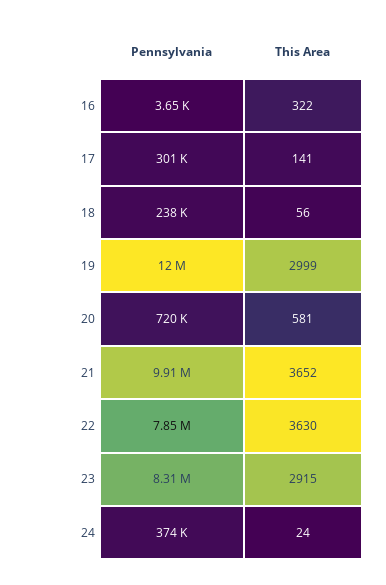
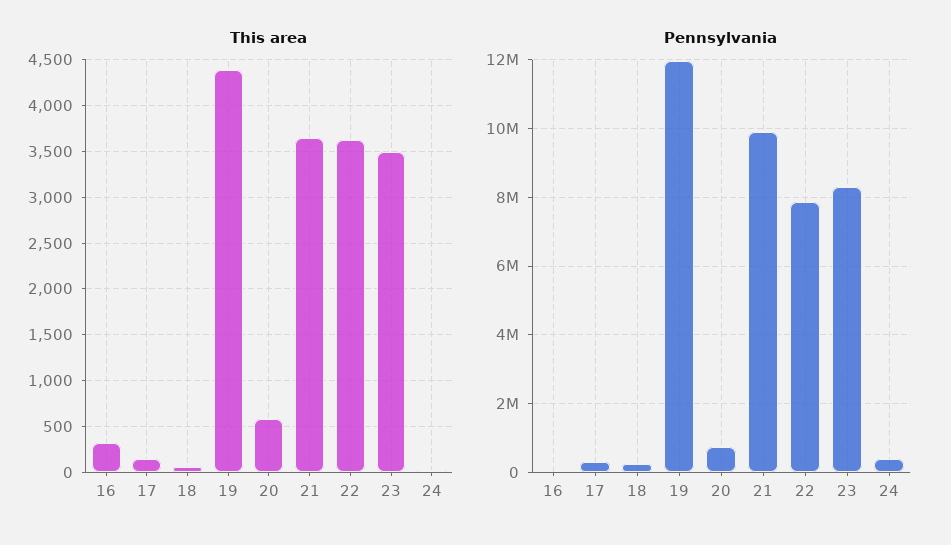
  {
    "Pennsylvania": {
      "16": 3650,
      "17": 301000,
      "18": 238000,
      "19": 12000000,
      "20": 720000,
      "21": 9910000,
      "22": 7850000,
      "23": 8310000,
      "24": 374000
    },
    "This Area": {
      "16": 322,
      "17": 141,
      "18": 56,
-     "19": 2999,
+     "19": 4400,
      "20": 581,
      "21": 3652,
      "22": 3630,
-     "23": 2915,
+     "23": 3500,
      "24": 24
    }
  }

